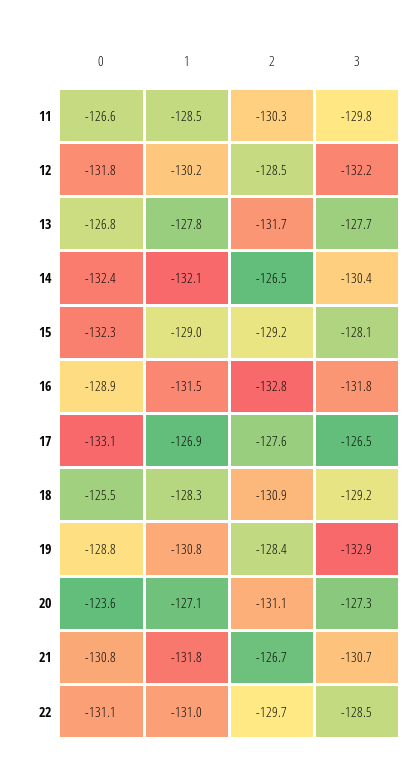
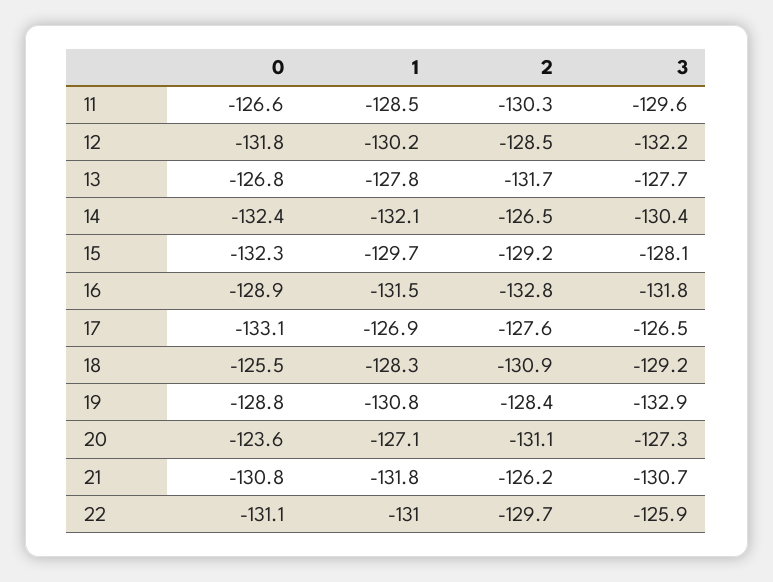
  {
    "0": {
      "11": -126.6,
      "12": -131.8,
      "13": -126.8,
      "14": -132.4,
      "15": -132.3,
      "16": -128.9,
      "17": -133.1,
      "18": -125.5,
      "19": -128.8,
      "20": -123.6,
      "21": -130.8,
      "22": -131.1
    },
    "1": {
      "11": -128.5,
      "12": -130.2,
      "13": -127.8,
      "14": -132.1,
-     "15": -129,
+     "15": -129.7,
      "16": -131.5,
      "17": -126.9,
      "18": -128.3,
      "19": -130.8,
      "20": -127.1,
      "21": -131.8,
      "22": -131
    },
    "2": {
      "11": -130.3,
      "12": -128.5,
      "13": -131.7,
      "14": -126.5,
      "15": -129.2,
      "16": -132.8,
      "17": -127.6,
      "18": -130.9,
      "19": -128.4,
      "20": -131.1,
-     "21": -126.7,
+     "21": -126.2,
      "22": -129.7
    },
    "3": {
-     "11": -129.8,
+     "11": -129.6,
      "12": -132.2,
      "13": -127.7,
      "14": -130.4,
      "15": -128.1,
      "16": -131.8,
      "17": -126.5,
      "18": -129.2,
      "19": -132.9,
      "20": -127.3,
      "21": -130.7,
-     "22": -128.5
+     "22": -125.9
    }
  }

